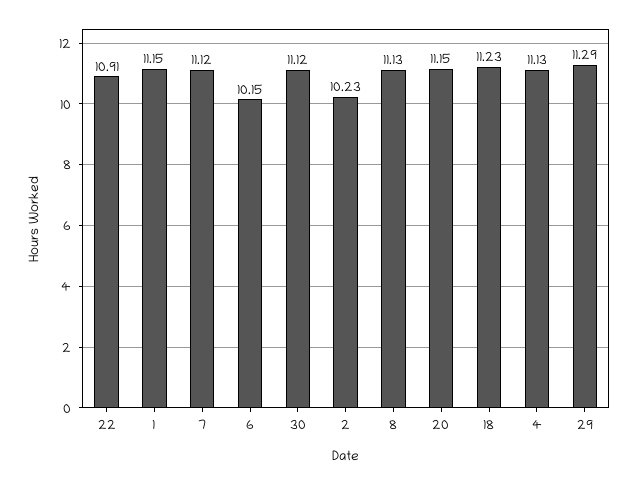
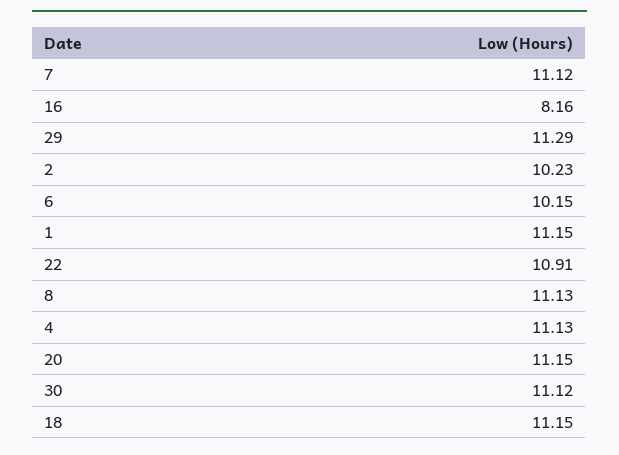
  {
    "22": 10.91,
    "1": 11.15,
    "7": 11.12,
    "6": 10.15,
    "30": 11.12,
    "2": 10.23,
    "8": 11.13,
    "20": 11.15,
-   "18": 11.23,
+   "18": 11.15,
    "4": 11.13,
-   "29": 11.29
+   "29": 11.29,
+   "16": 8.16
  }

